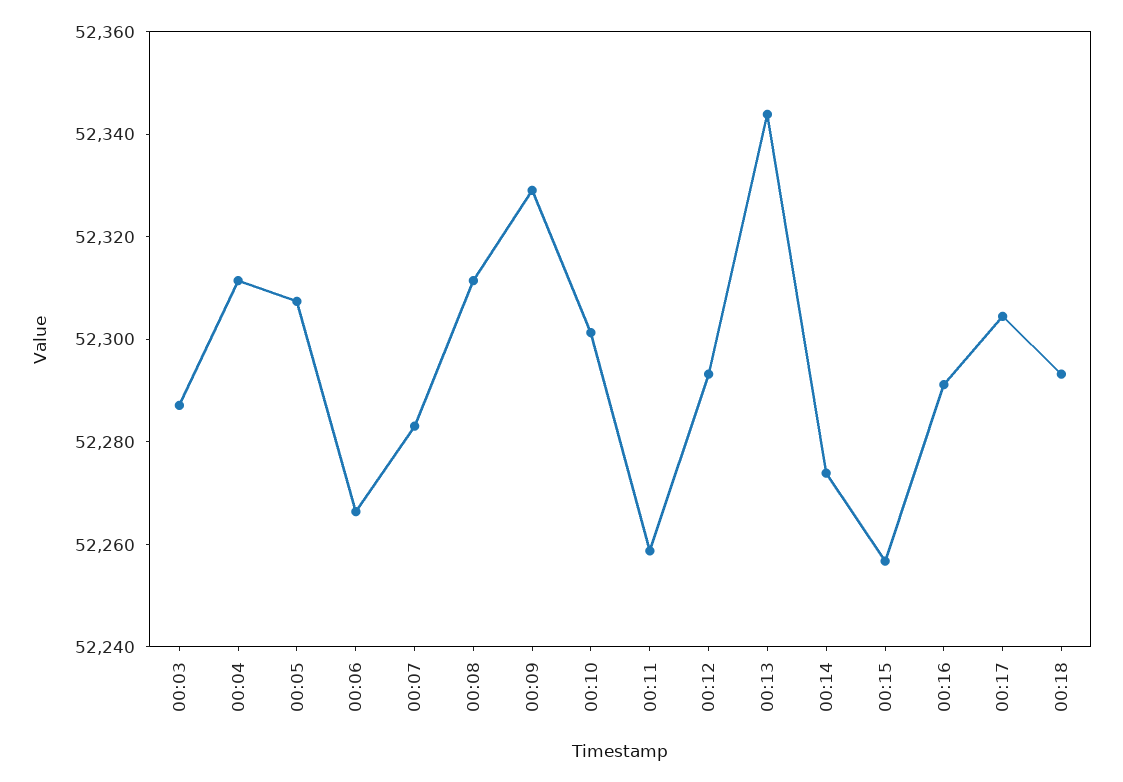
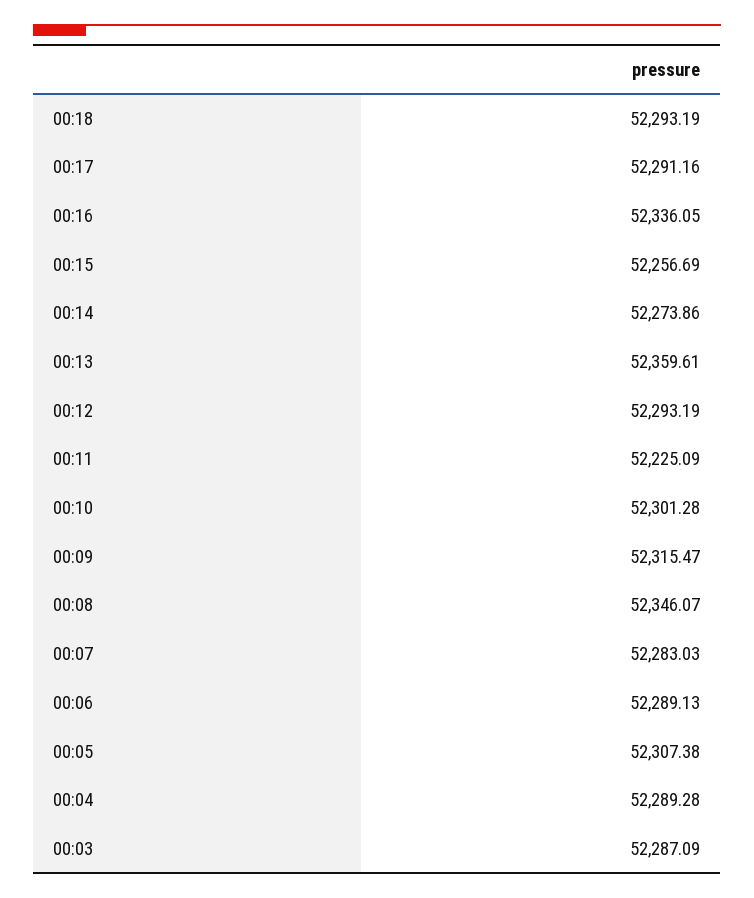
  {
    "00:03": 52287.09,
-   "00:04": 52310,
+   "00:04": 52289.28,
    "00:05": 52307.38,
-   "00:06": 52265,
+   "00:06": 52289.13,
    "00:07": 52283.03,
-   "00:08": 52310,
+   "00:08": 52346.07,
-   "00:09": 52330,
+   "00:09": 52315.47,
    "00:10": 52301.28,
-   "00:11": 52260,
+   "00:11": 52225.09,
    "00:12": 52293.19,
-   "00:13": 52345,
+   "00:13": 52359.61,
    "00:14": 52273.86,
    "00:15": 52256.69,
-   "00:16": 52290,
+   "00:16": 52336.05,
-   "00:17": 52305,
+   "00:17": 52291.16,
    "00:18": 52293.19
  }

